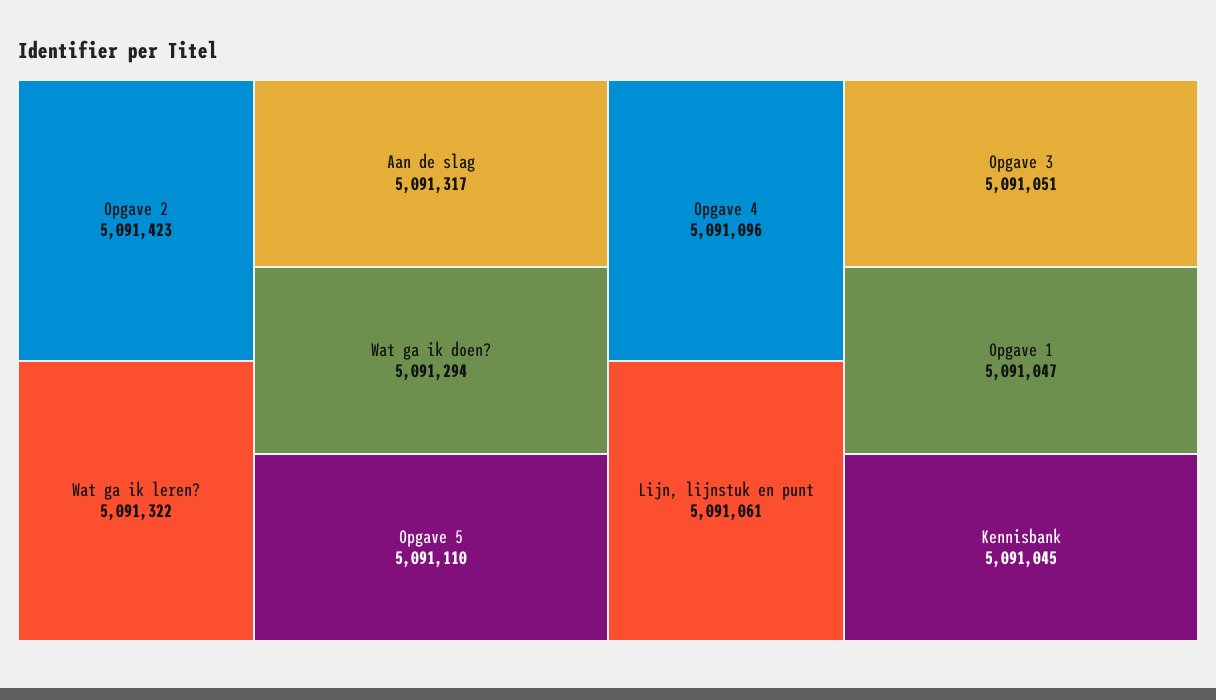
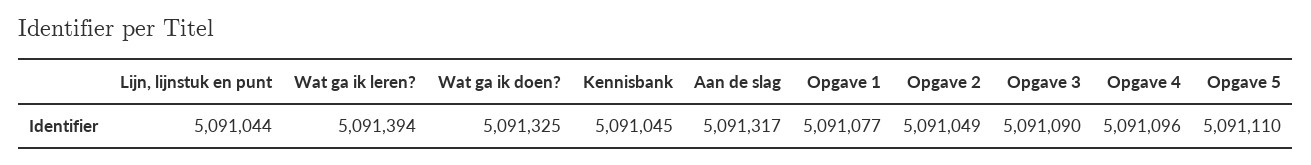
  {
-   "Opgave 2": 5091423,
+   "Opgave 2": 5091049,
-   "Wat ga ik leren?": 5091322,
+   "Wat ga ik leren?": 5091394,
    "Aan de slag": 5091317,
-   "Wat ga ik doen?": 5091294,
+   "Wat ga ik doen?": 5091325,
    "Opgave 5": 5091110,
    "Opgave 4": 5091096,
-   "Lijn, lijnstuk en punt": 5091061,
+   "Lijn, lijnstuk en punt": 5091044,
-   "Opgave 3": 5091051,
+   "Opgave 3": 5091090,
-   "Opgave 1": 5091047,
+   "Opgave 1": 5091077,
    "Kennisbank": 5091045
  }

